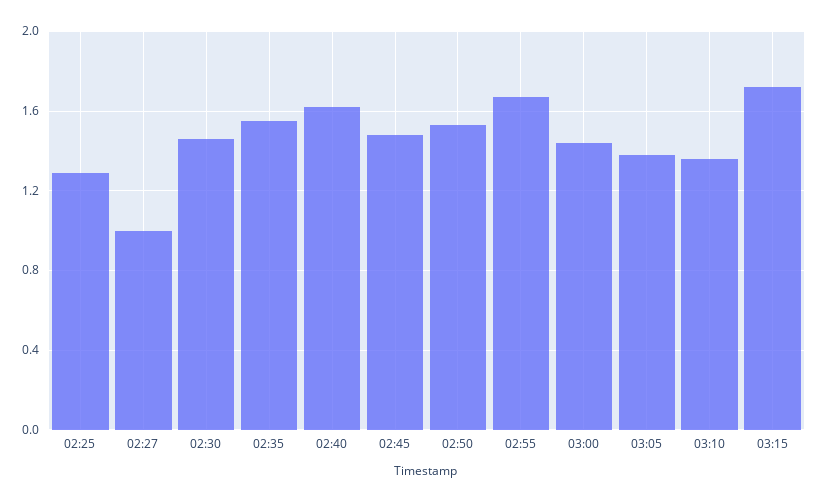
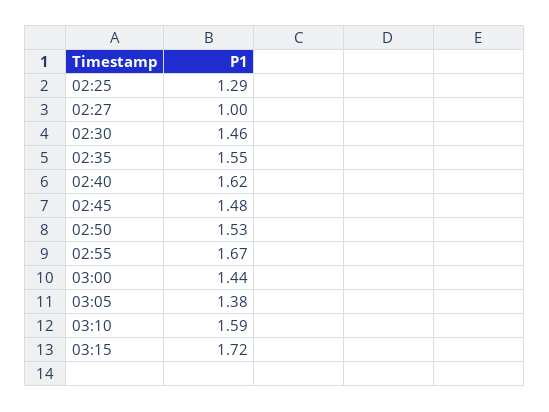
  {
    "02:25": 1.29,
    "02:27": 1,
    "02:30": 1.46,
    "02:35": 1.55,
    "02:40": 1.62,
    "02:45": 1.48,
    "02:50": 1.53,
    "02:55": 1.67,
    "03:00": 1.44,
    "03:05": 1.38,
-   "03:10": 1.35,
+   "03:10": 1.59,
    "03:15": 1.72
  }

